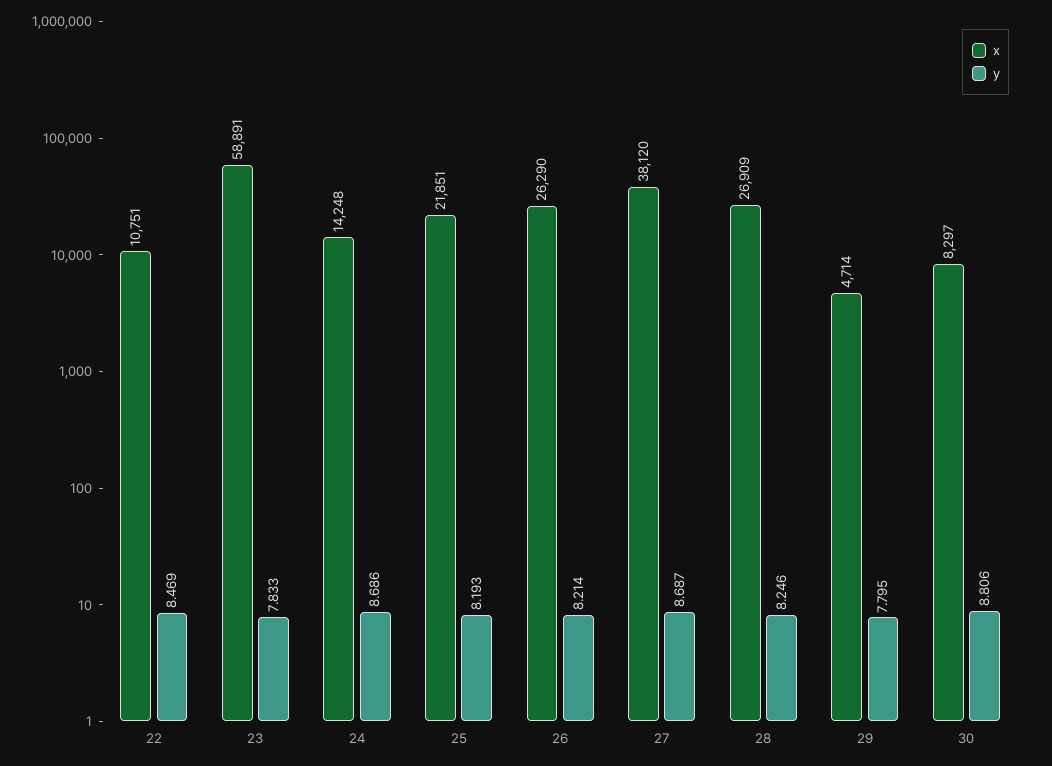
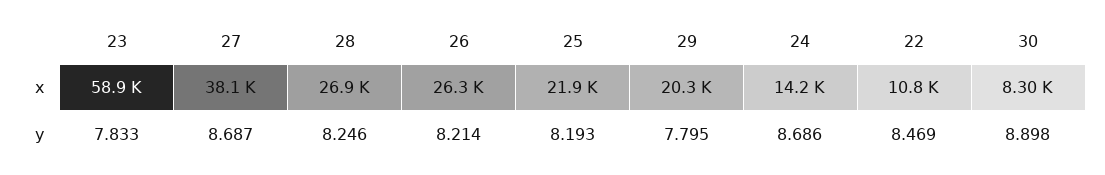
  {
    "x": {
      "22": 10751,
      "23": 58891,
      "24": 14248,
      "25": 21851,
      "26": 26290,
      "27": 38120,
      "28": 26909,
-     "29": 4714,
+     "29": 20300,
      "30": 8297
    },
    "y": {
      "22": 8.469,
      "23": 7.833,
      "24": 8.686,
      "25": 8.193,
      "26": 8.214,
      "27": 8.687,
      "28": 8.246,
      "29": 7.795,
-     "30": 8.806
+     "30": 8.898
    }
  }

